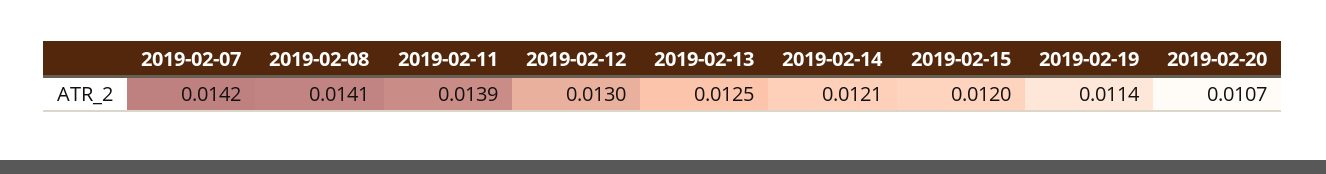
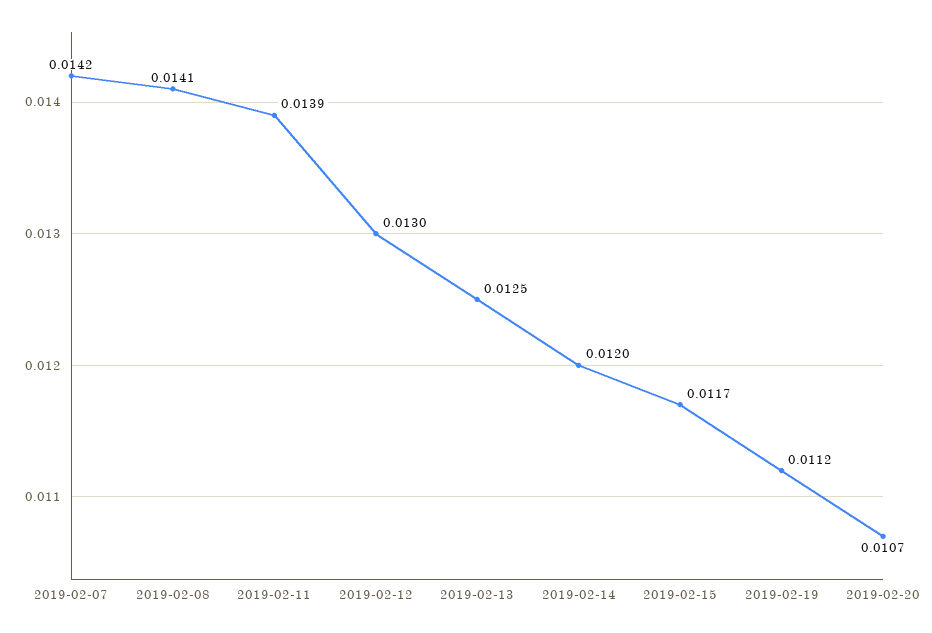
  {
    "2019-02-07": 0.0142,
    "2019-02-08": 0.0141,
    "2019-02-11": 0.0139,
    "2019-02-12": 0.013,
    "2019-02-13": 0.0125,
-   "2019-02-14": 0.0121,
+   "2019-02-14": 0.012,
-   "2019-02-15": 0.012,
+   "2019-02-15": 0.0117,
-   "2019-02-19": 0.0114,
+   "2019-02-19": 0.0112,
    "2019-02-20": 0.0107
  }

